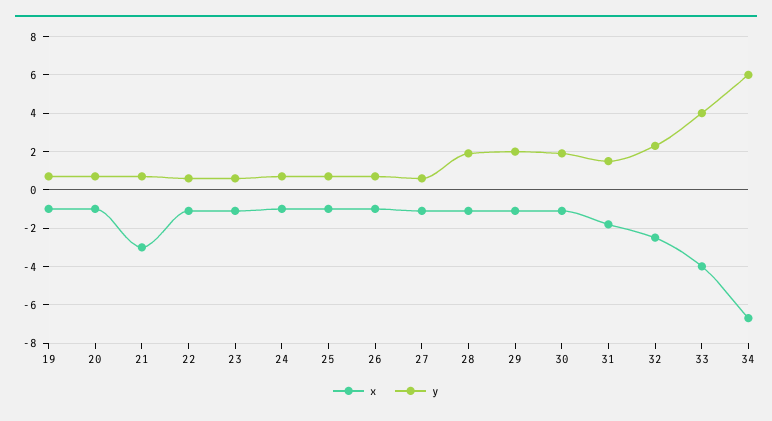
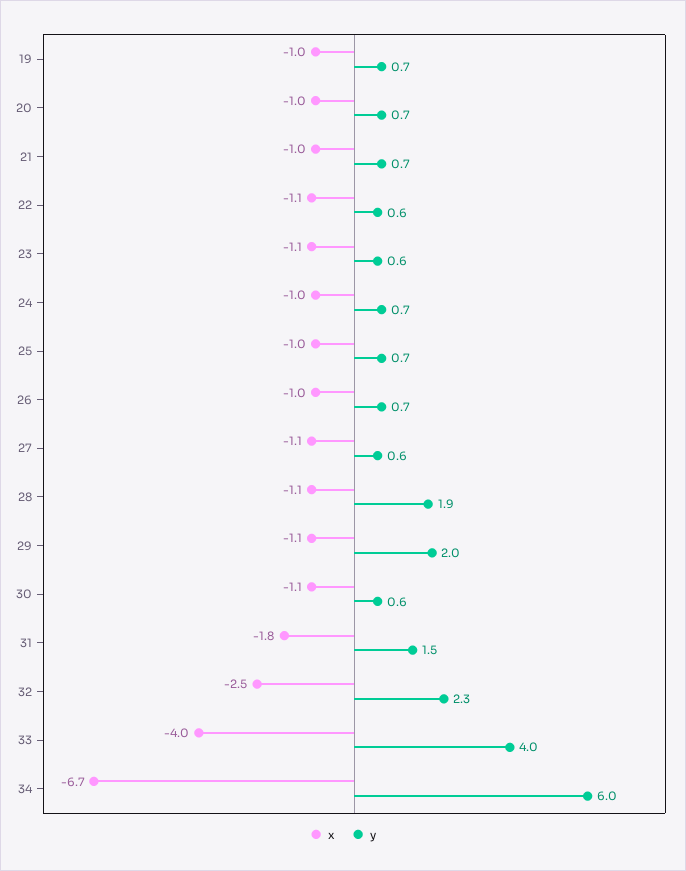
  {
    "x": {
      "19": -1,
      "20": -1,
-     "21": -3,
+     "21": -1,
      "22": -1.1,
      "23": -1.1,
      "24": -1,
      "25": -1,
      "26": -1,
      "27": -1.1,
      "28": -1.1,
      "29": -1.1,
      "30": -1.1,
      "31": -1.8,
      "32": -2.5,
      "33": -4,
      "34": -6.7
    },
    "y": {
      "19": 0.7,
      "20": 0.7,
      "21": 0.7,
      "22": 0.6,
      "23": 0.6,
      "24": 0.7,
      "25": 0.7,
      "26": 0.7,
      "27": 0.6,
      "28": 1.9,
      "29": 2,
-     "30": 2,
+     "30": 0.6,
      "31": 1.5,
      "32": 2.3,
      "33": 4,
      "34": 6
    }
  }

